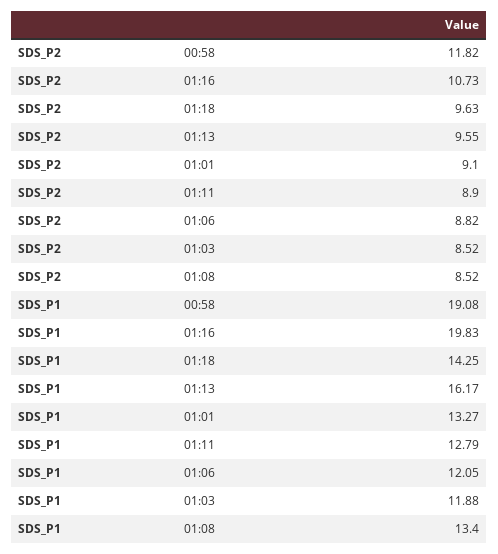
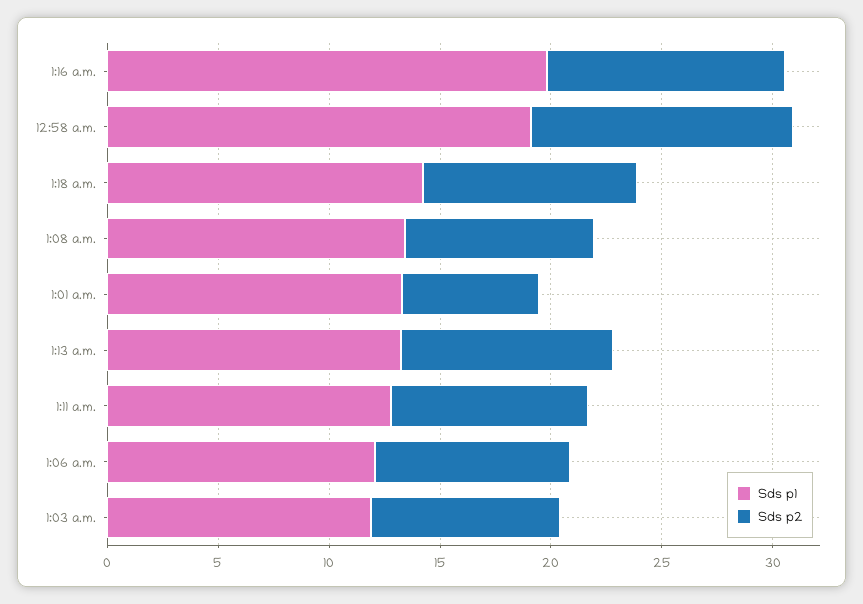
  {
    "SDS_P2": {
      "00:58": 11.82,
      "01:16": 10.73,
      "01:18": 9.63,
      "01:13": 9.55,
-     "01:01": 9.1,
+     "01:01": 6,
      "01:11": 8.9,
      "01:06": 8.82,
      "01:03": 8.52,
      "01:08": 8.52
    },
    "SDS_P1": {
      "00:58": 19.08,
      "01:16": 19.83,
      "01:18": 14.25,
-     "01:13": 16.17,
+     "01:13": 13,
      "01:01": 13.27,
      "01:11": 12.79,
      "01:06": 12.05,
      "01:03": 11.88,
      "01:08": 13.4
    }
  }

